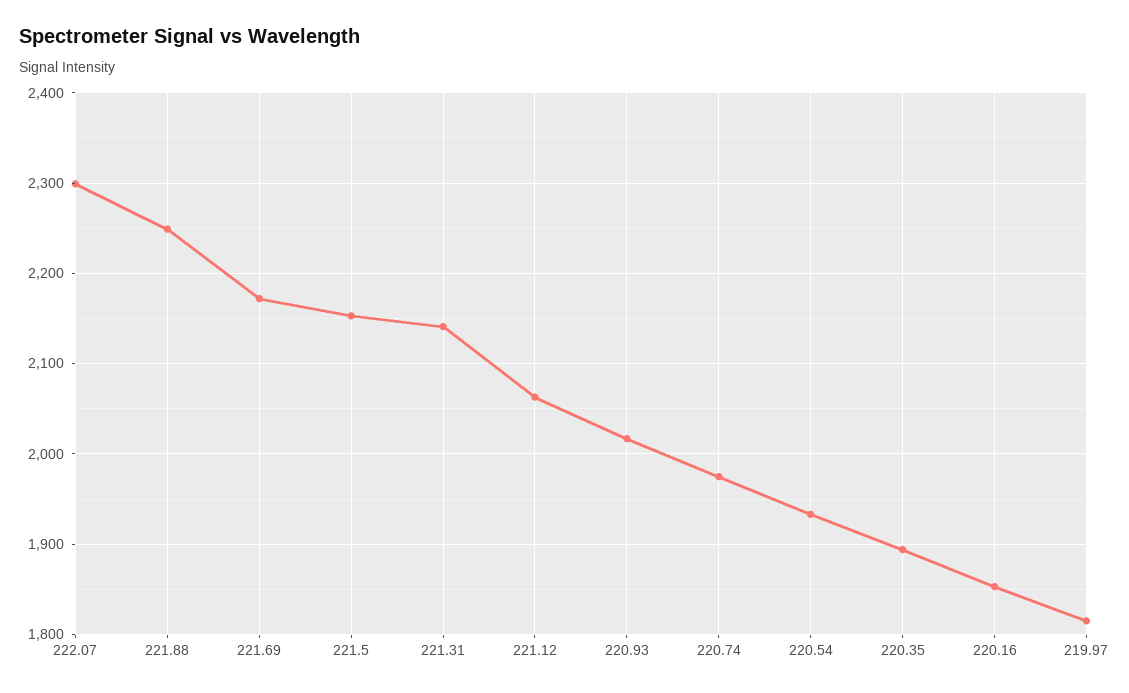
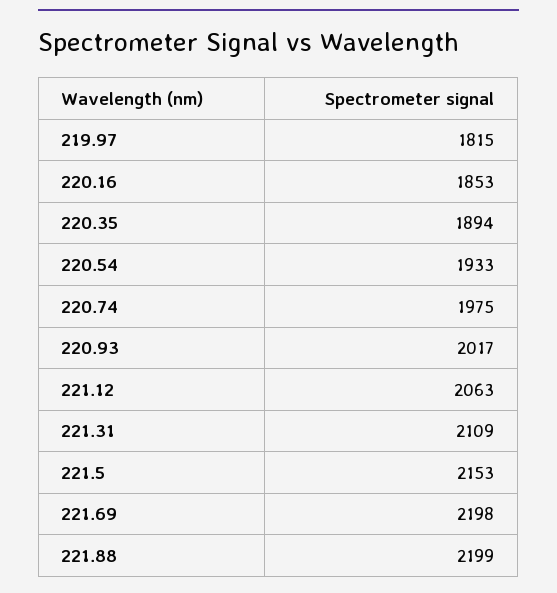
  {
-   "222.07": 2300,
-   "221.88": 2250,
+   "221.88": 2199,
-   "221.69": 2170,
+   "221.69": 2198,
    "221.5": 2153,
-   "221.31": 2140,
+   "221.31": 2109,
    "221.12": 2063,
    "220.93": 2017,
    "220.74": 1975,
    "220.54": 1933,
    "220.35": 1894,
    "220.16": 1853,
    "219.97": 1815
  }

